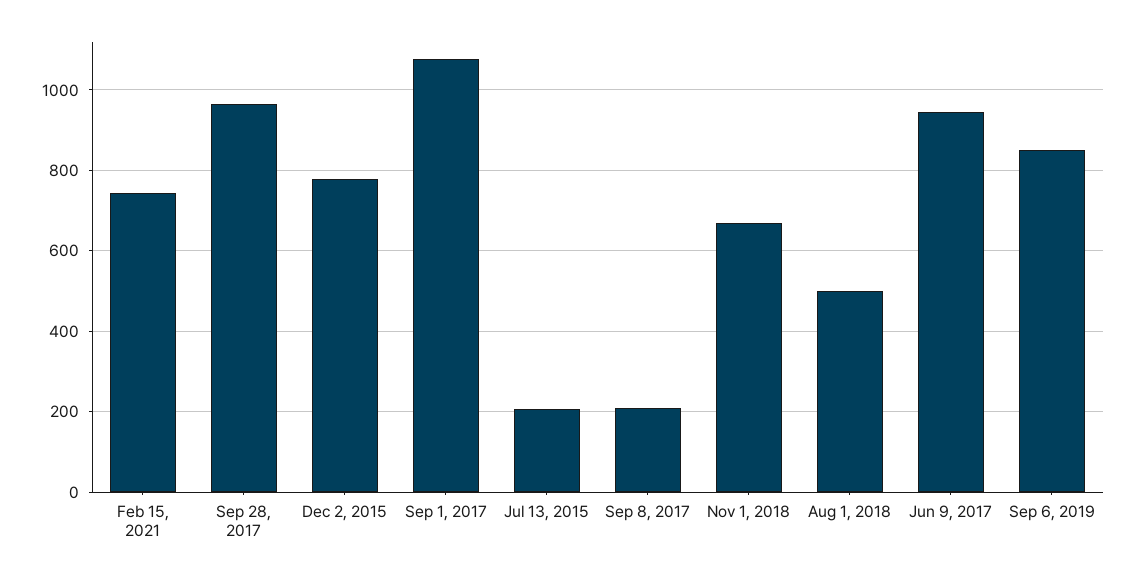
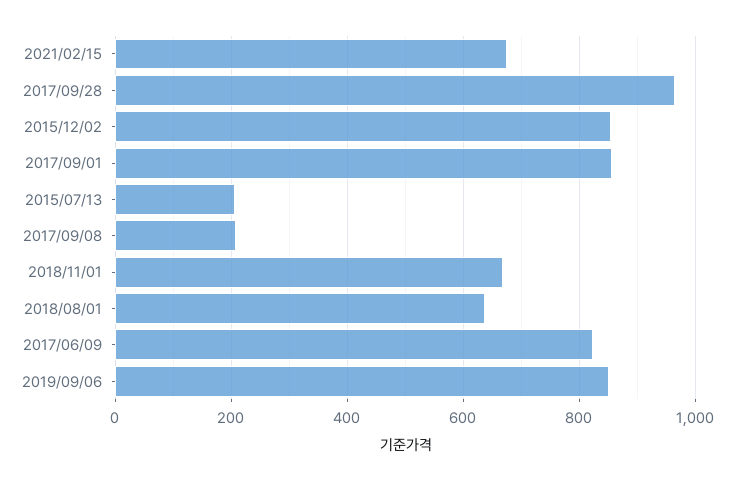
  {
-   "Feb 15, 2021": 740,
+   "Feb 15, 2021": 680,
    "Sep 28, 2017": 960,
-   "Dec 2, 2015": 780,
+   "Dec 2, 2015": 860,
-   "Sep 1, 2017": 1080,
+   "Sep 1, 2017": 860,
    "Jul 13, 2015": 200,
    "Sep 8, 2017": 200,
    "Nov 1, 2018": 660,
-   "Aug 1, 2018": 500,
+   "Aug 1, 2018": 640,
-   "Jun 9, 2017": 940,
+   "Jun 9, 2017": 820,
    "Sep 6, 2019": 860
  }

